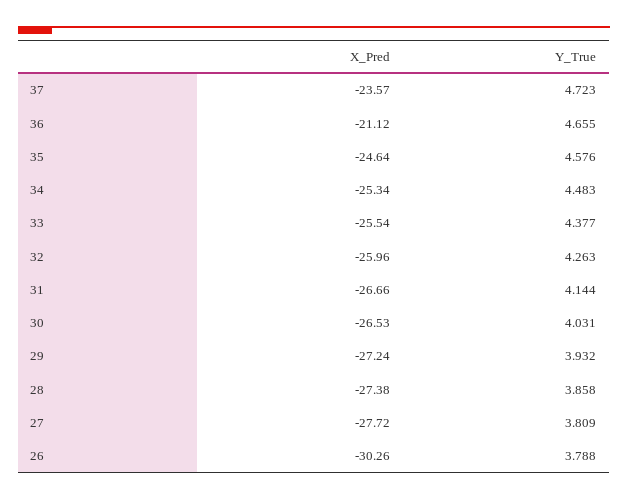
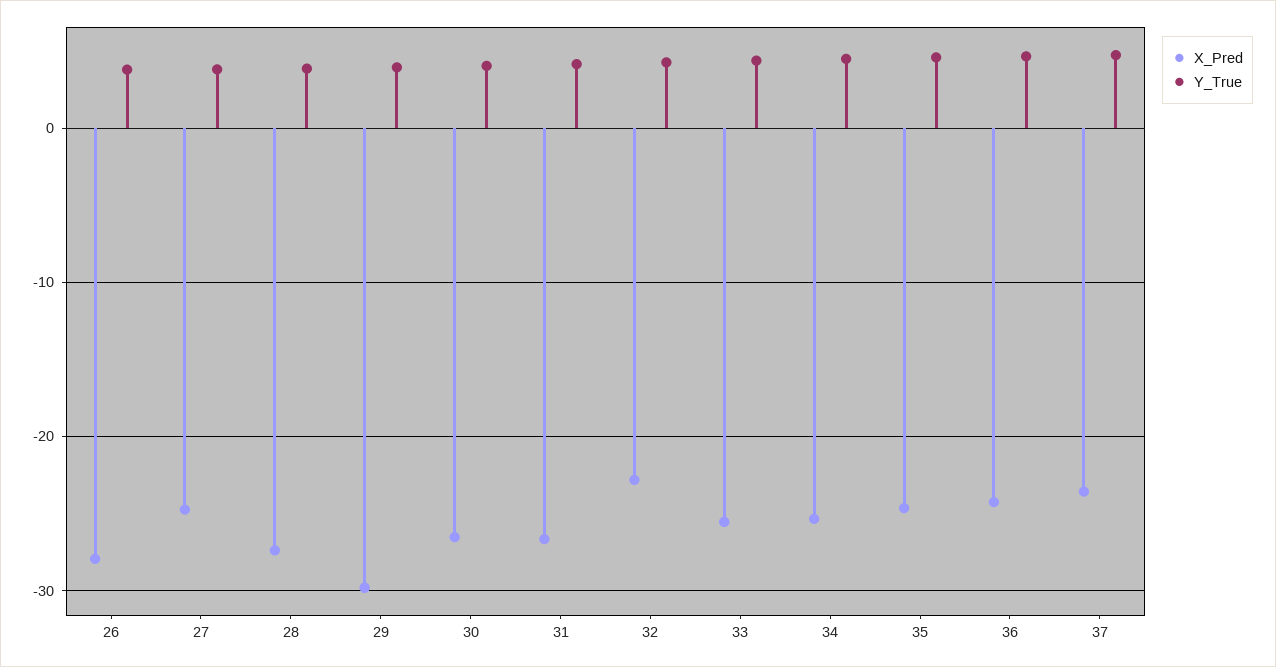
  {
    "X_Pred": {
      "37": -23.57,
-     "36": -21.12,
+     "36": -24,
      "35": -24.64,
      "34": -25.34,
      "33": -25.54,
-     "32": -25.96,
+     "32": -23,
      "31": -26.66,
      "30": -26.53,
-     "29": -27.24,
+     "29": -30,
      "28": -27.38,
-     "27": -27.72,
+     "27": -25,
-     "26": -30.26
+     "26": -28
    },
    "Y_True": {
      "37": 4.723,
      "36": 4.655,
      "35": 4.576,
      "34": 4.483,
      "33": 4.377,
      "32": 4.263,
      "31": 4.144,
      "30": 4.031,
      "29": 3.932,
      "28": 3.858,
      "27": 3.809,
      "26": 3.788
    }
  }

